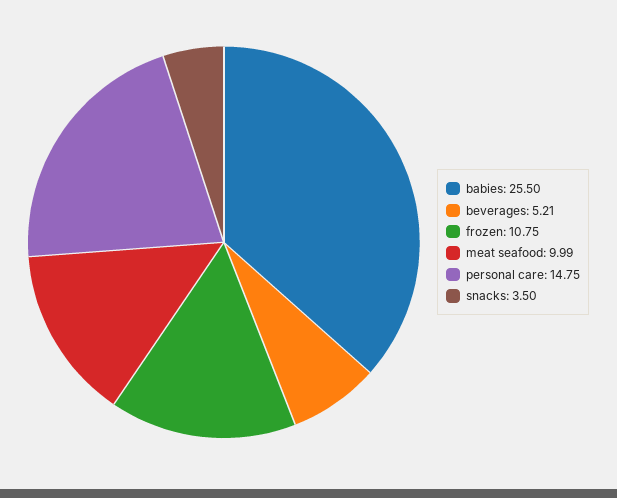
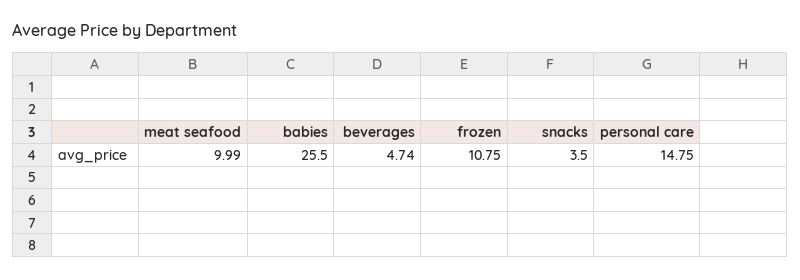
  {
    "babies": 25.5,
-   "beverages": 5.21,
+   "beverages": 4.74,
    "frozen": 10.75,
    "meat seafood": 9.99,
    "personal care": 14.75,
    "snacks": 3.5
  }

